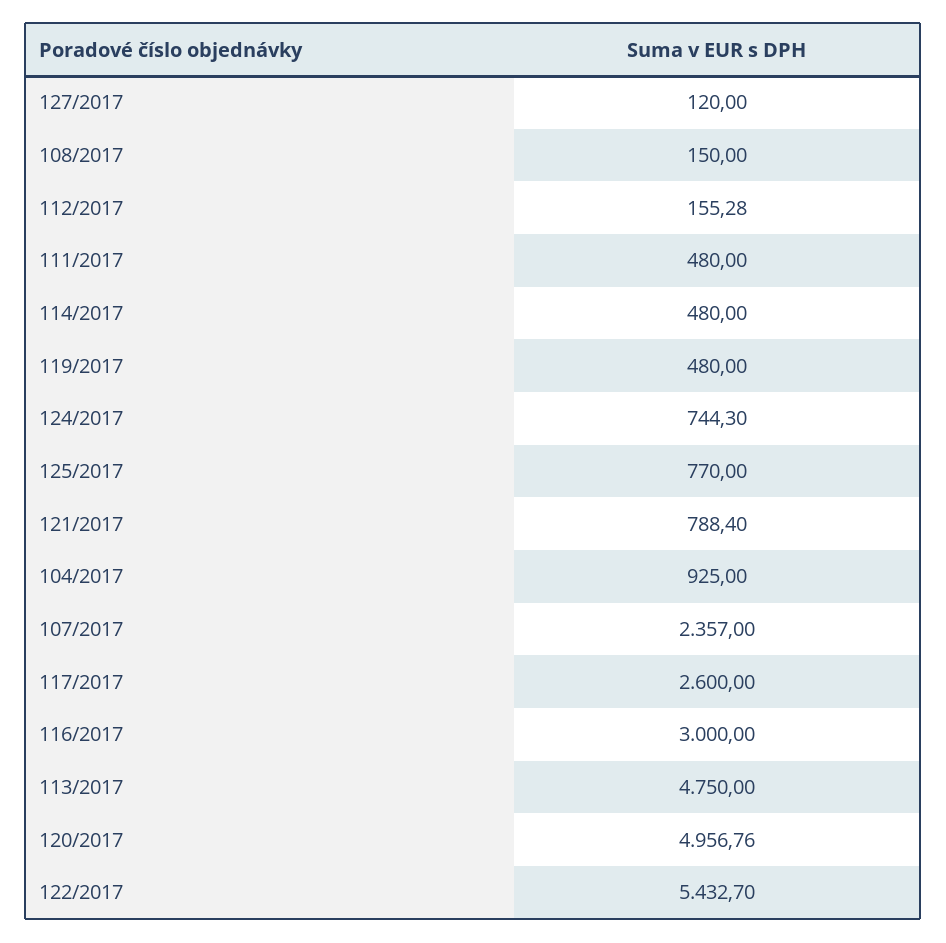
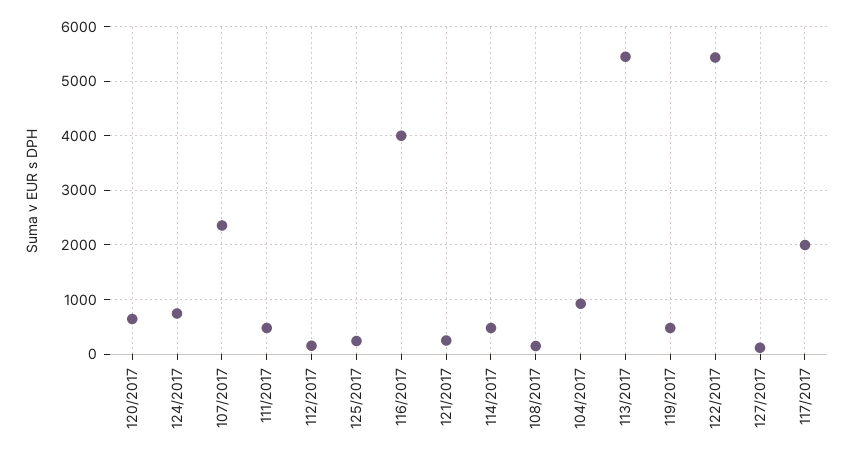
  {
    "127/2017": 120,
    "108/2017": 150,
    "112/2017": 155.28,
    "111/2017": 480,
    "114/2017": 480,
    "119/2017": 480,
    "124/2017": 744.3,
-   "125/2017": 770,
+   "125/2017": 200,
-   "121/2017": 788.4,
+   "121/2017": 200,
    "104/2017": 925,
    "107/2017": 2357,
-   "117/2017": 2600,
+   "117/2017": 2000,
-   "116/2017": 3000,
+   "116/2017": 4000,
-   "113/2017": 4750,
+   "113/2017": 5400,
-   "120/2017": 4956.76,
+   "120/2017": 600,
    "122/2017": 5432.7
  }

